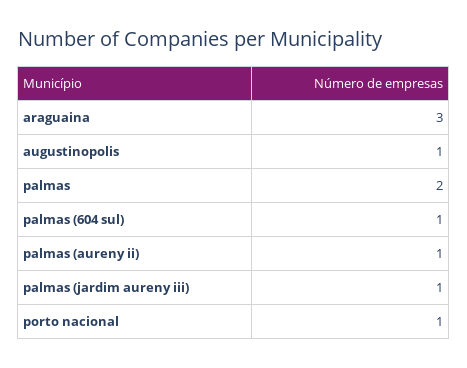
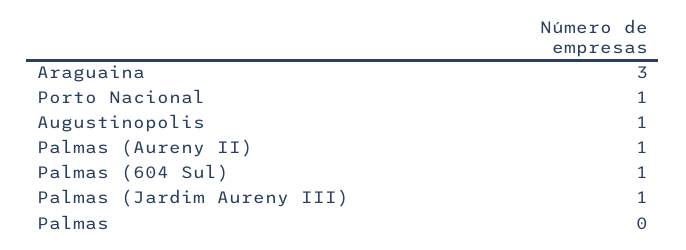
  {
    "araguaina": 3,
    "augustinopolis": 1,
-   "palmas": 2,
+   "palmas": 0,
    "palmas (604 sul)": 1,
    "palmas (aureny ii)": 1,
    "palmas (jardim aureny iii)": 1,
    "porto nacional": 1
  }

